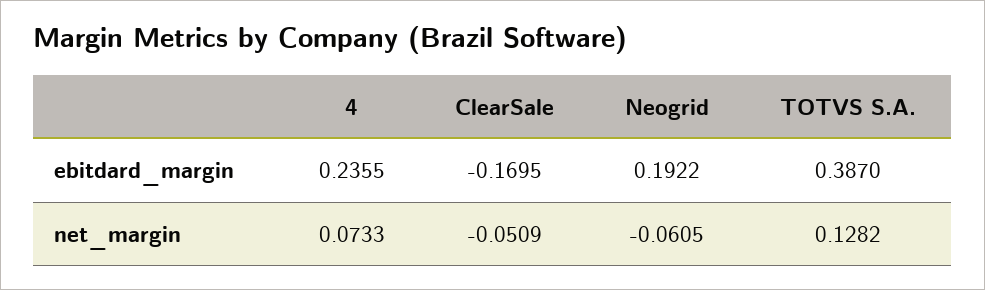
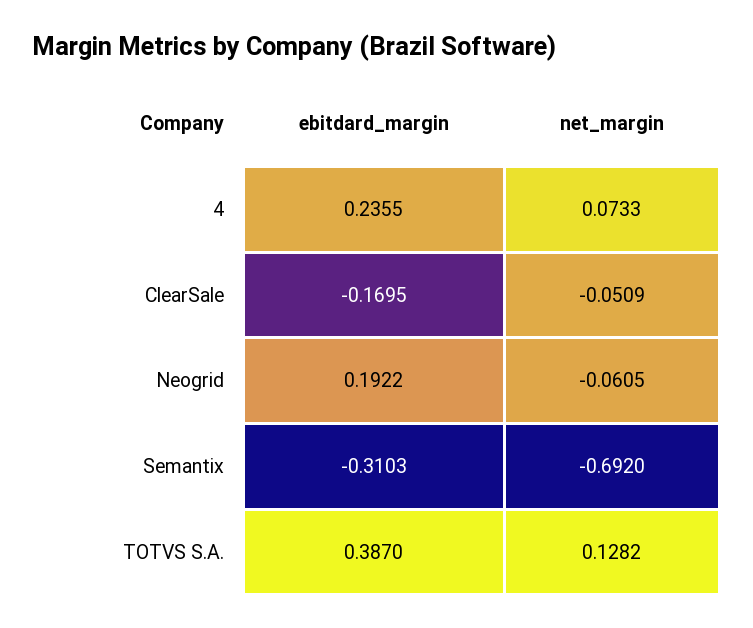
  {
    "4": {
      "ebitdard_margin": 0.2355,
      "net_margin": 0.0733
    },
    "ClearSale": {
      "ebitdard_margin": -0.1695,
      "net_margin": -0.0509
    },
    "Neogrid": {
      "ebitdard_margin": 0.1922,
      "net_margin": -0.0605
    },
    "TOTVS S.A.": {
      "ebitdard_margin": 0.387,
      "net_margin": 0.1282
-   }
+   },
+   "Semantix": {
+     "ebitdard_margin": -0.3103,
+     "net_margin": -0.692
+   }
  }

